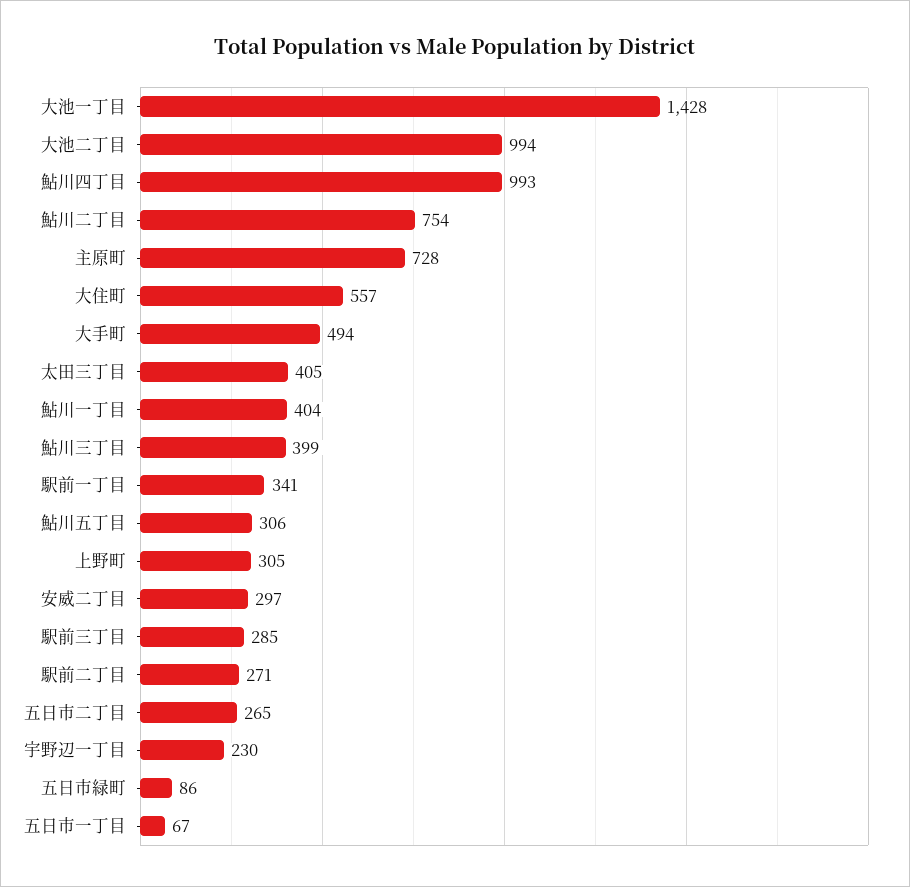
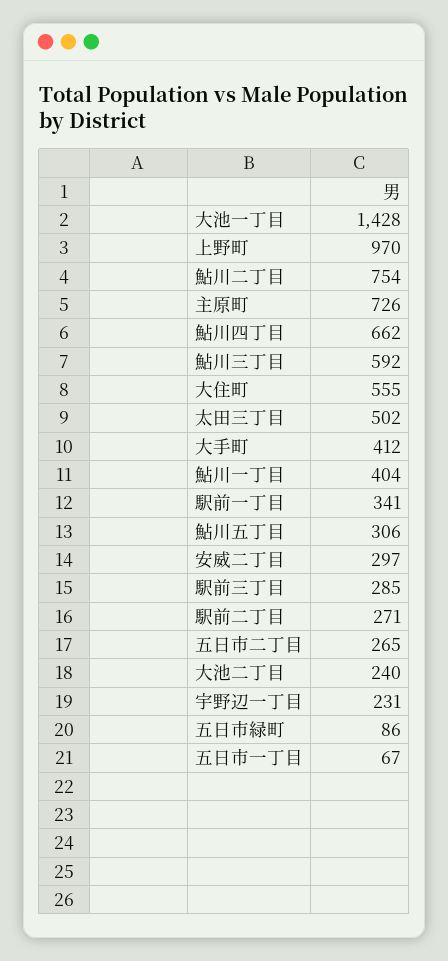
  {
    "大池一丁目": 1428,
-   "大池二丁目": 994,
+   "大池二丁目": 240,
-   "鮎川四丁目": 993,
+   "鮎川四丁目": 662,
    "鮎川二丁目": 754,
-   "主原町": 728,
+   "主原町": 726,
-   "大住町": 557,
+   "大住町": 555,
-   "大手町": 494,
+   "大手町": 412,
-   "太田三丁目": 405,
+   "太田三丁目": 502,
    "鮎川一丁目": 404,
-   "鮎川三丁目": 399,
+   "鮎川三丁目": 592,
    "駅前一丁目": 341,
    "鮎川五丁目": 306,
-   "上野町": 305,
+   "上野町": 970,
    "安威二丁目": 297,
    "駅前三丁目": 285,
    "駅前二丁目": 271,
    "五日市二丁目": 265,
-   "宇野辺一丁目": 230,
+   "宇野辺一丁目": 231,
    "五日市緑町": 86,
    "五日市一丁目": 67
  }

